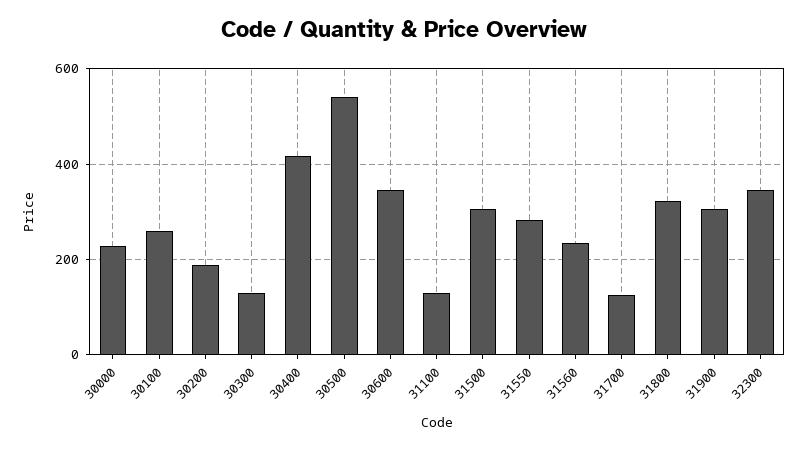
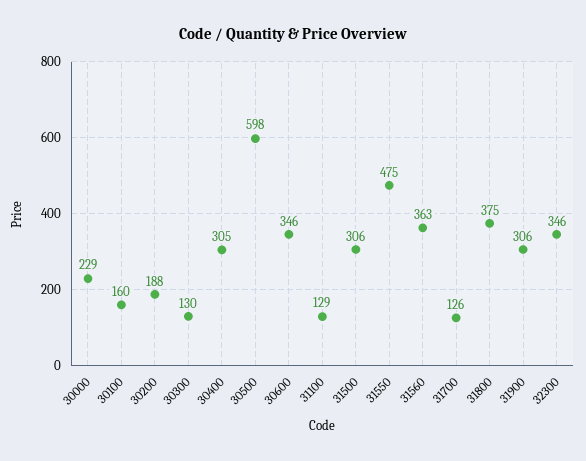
  {
    "30000": 229,
-   "30100": 260,
+   "30100": 160,
    "30200": 188,
    "30300": 130,
-   "30400": 420,
+   "30400": 305,
-   "30500": 540,
+   "30500": 598,
    "30600": 346,
    "31100": 129,
    "31500": 306,
-   "31550": 280,
+   "31550": 475,
-   "31560": 240,
+   "31560": 363,
    "31700": 126,
-   "31800": 320,
+   "31800": 375,
    "31900": 306,
    "32300": 346
  }

